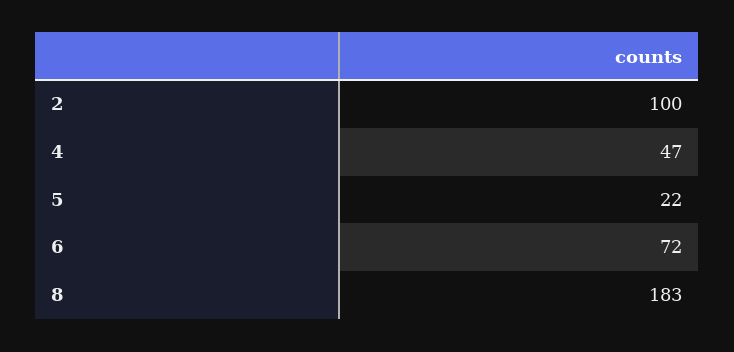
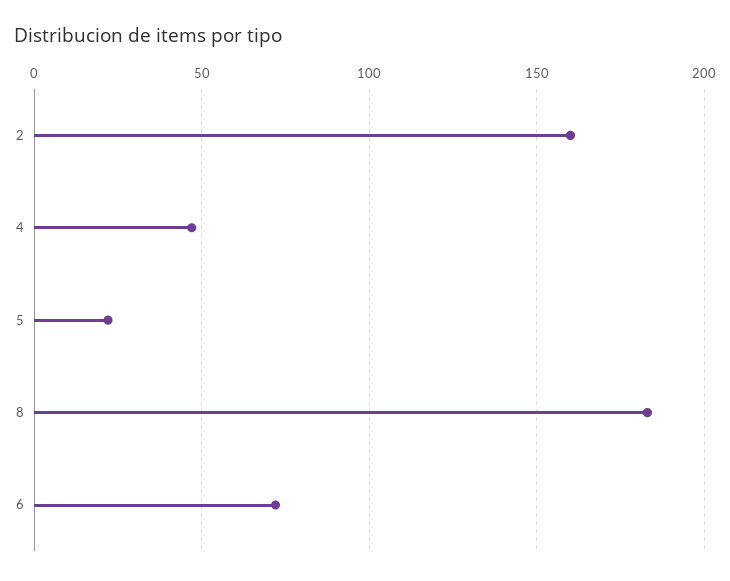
  {
-   "2": 100,
+   "2": 160,
    "4": 47,
    "5": 22,
    "6": 72,
    "8": 183
  }

